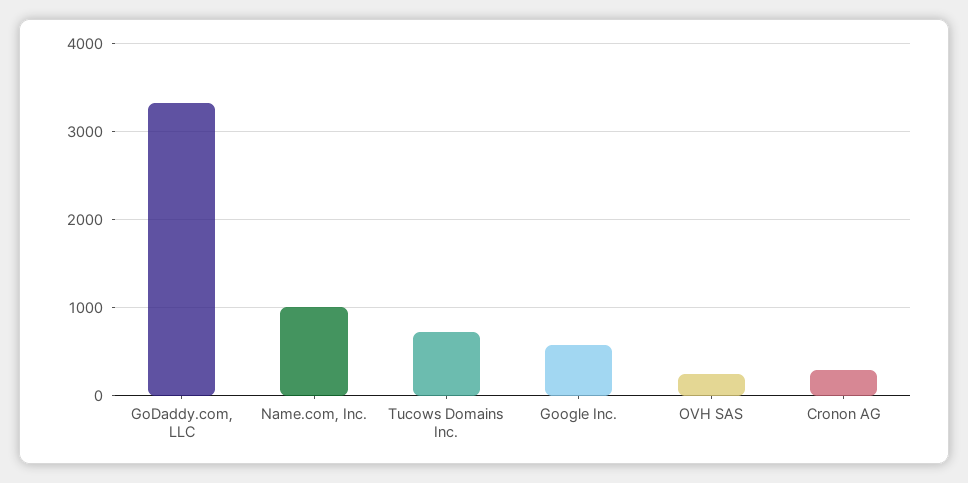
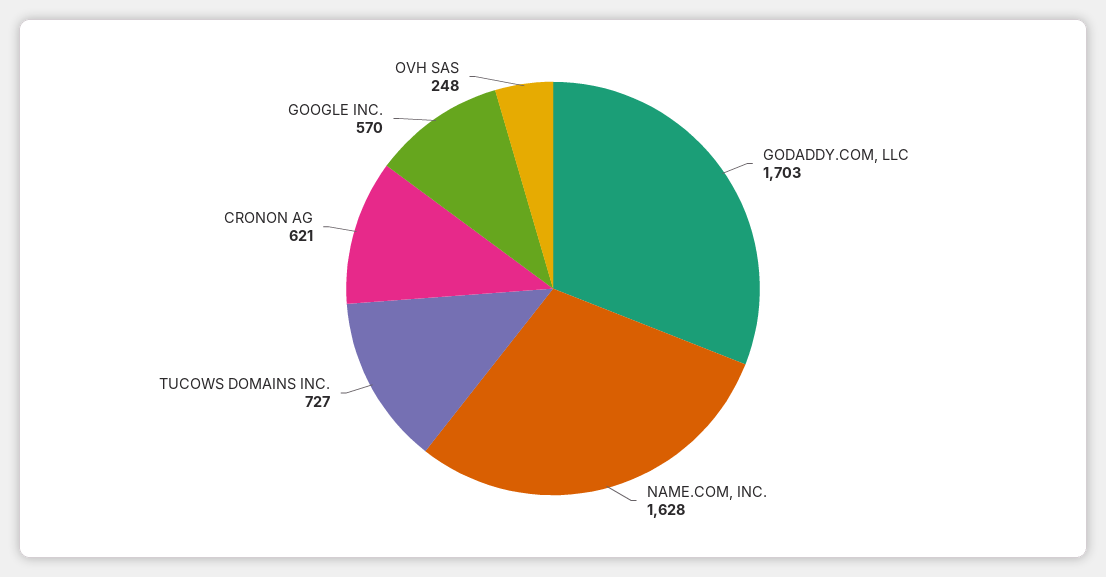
  {
-   "GoDaddy.com, LLC": 3300,
+   "GoDaddy.com, LLC": 1703,
-   "Name.com, Inc.": 1000,
+   "Name.com, Inc.": 1628,
    "Tucows Domains Inc.": 727,
    "Google Inc.": 570,
    "OVH SAS": 248,
-   "Cronon AG": 300
+   "Cronon AG": 621
  }

